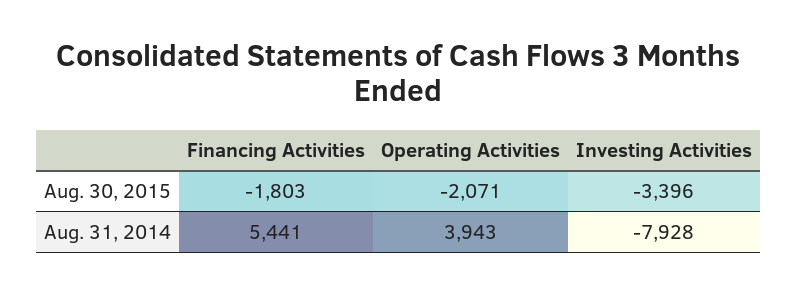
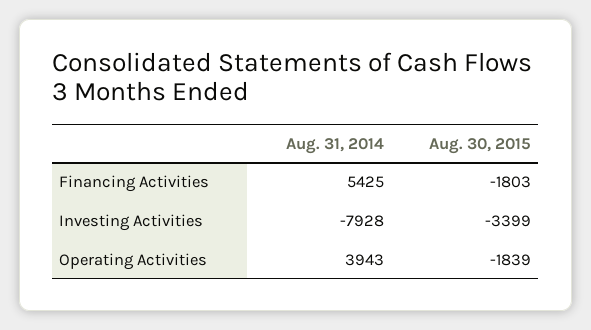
  {
    "Financing Activities": {
      "Aug. 30, 2015": -1803,
-     "Aug. 31, 2014": 5441
+     "Aug. 31, 2014": 5425
    },
    "Operating Activities": {
-     "Aug. 30, 2015": -2071,
+     "Aug. 30, 2015": -1839,
      "Aug. 31, 2014": 3943
    },
    "Investing Activities": {
-     "Aug. 30, 2015": -3396,
+     "Aug. 30, 2015": -3399,
      "Aug. 31, 2014": -7928
    }
  }

